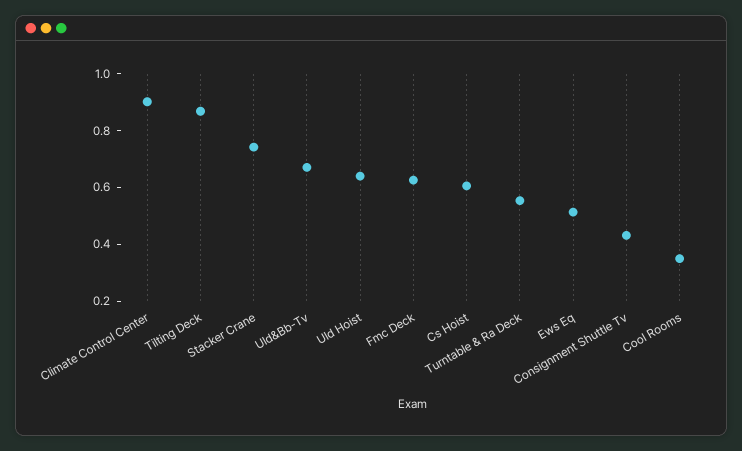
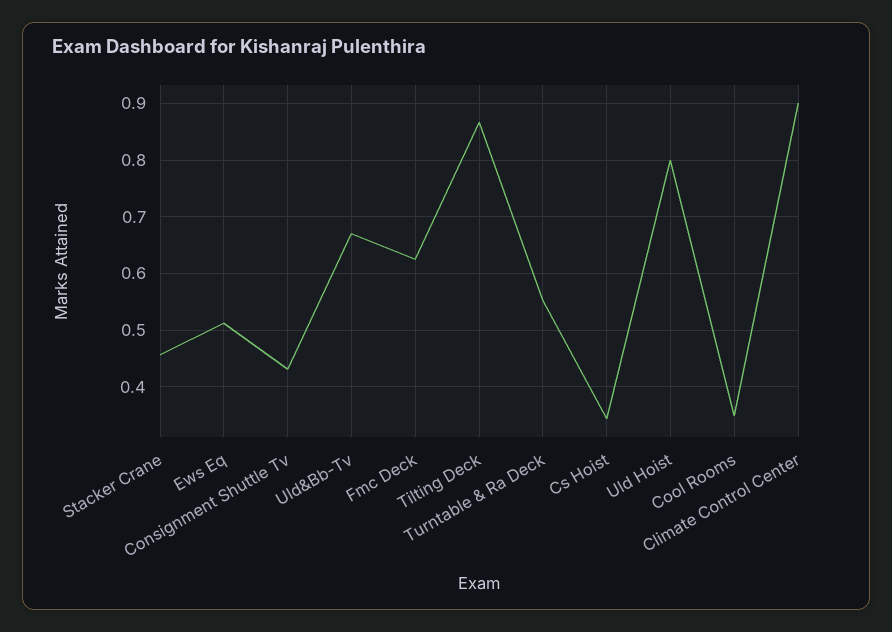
  {
    "Climate Control Center": 0.9,
    "Tilting Deck": 0.86,
-   "Stacker Crane": 0.75,
+   "Stacker Crane": 0.46,
    "Uld&Bb-Tv": 0.66,
-   "Uld Hoist": 0.65,
+   "Uld Hoist": 0.8,
    "Fmc Deck": 0.62,
-   "Cs Hoist": 0.6,
+   "Cs Hoist": 0.34,
    "Turntable & Ra Deck": 0.56,
    "Ews Eq": 0.52,
    "Consignment Shuttle Tv": 0.44,
    "Cool Rooms": 0.34
  }

